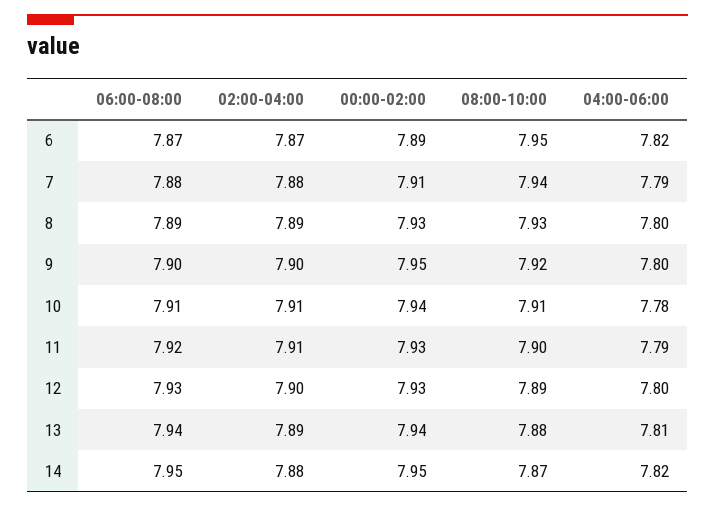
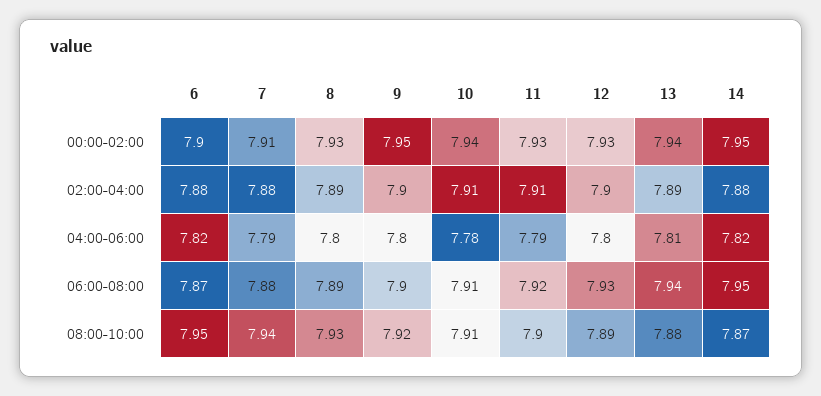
  {
    "06:00-08:00": {
      "6": 7.87,
      "7": 7.88,
      "8": 7.89,
      "9": 7.9,
      "10": 7.91,
      "11": 7.92,
      "12": 7.93,
      "13": 7.94,
      "14": 7.95
    },
    "02:00-04:00": {
-     "6": 7.87,
+     "6": 7.88,
      "7": 7.88,
      "8": 7.89,
      "9": 7.9,
      "10": 7.91,
      "11": 7.91,
      "12": 7.9,
      "13": 7.89,
      "14": 7.88
    },
    "00:00-02:00": {
-     "6": 7.89,
+     "6": 7.9,
      "7": 7.91,
      "8": 7.93,
      "9": 7.95,
      "10": 7.94,
      "11": 7.93,
      "12": 7.93,
      "13": 7.94,
      "14": 7.95
    },
    "08:00-10:00": {
      "6": 7.95,
      "7": 7.94,
      "8": 7.93,
      "9": 7.92,
      "10": 7.91,
      "11": 7.9,
      "12": 7.89,
      "13": 7.88,
      "14": 7.87
    },
    "04:00-06:00": {
      "6": 7.82,
      "7": 7.79,
      "8": 7.8,
      "9": 7.8,
      "10": 7.78,
      "11": 7.79,
      "12": 7.8,
      "13": 7.81,
      "14": 7.82
    }
  }

